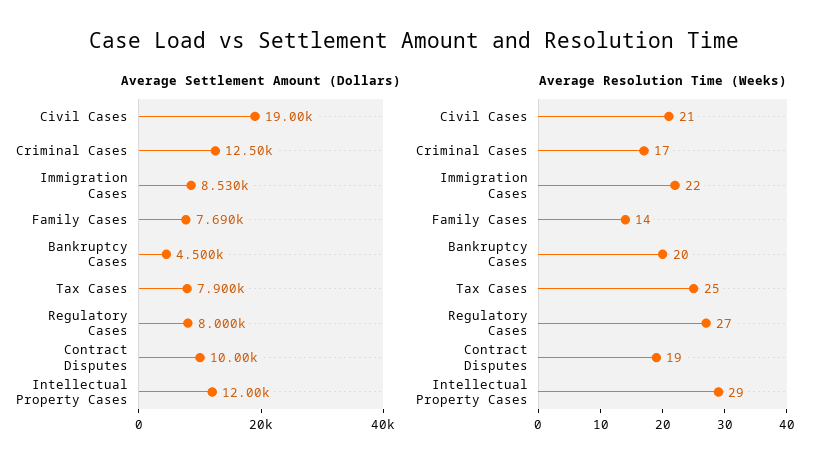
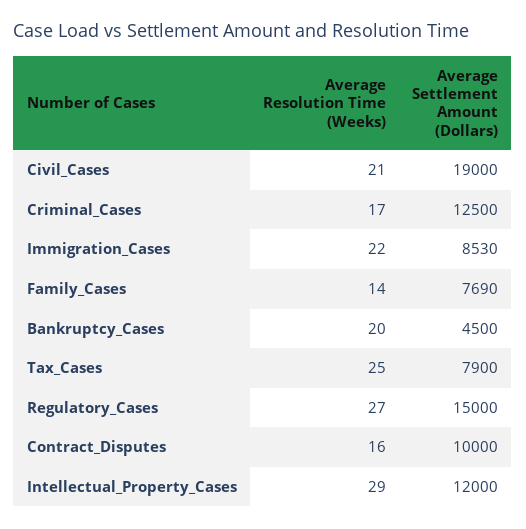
  {
    "Average Settlement Amount (Dollars)": {
      "Civil Cases": 19000,
      "Criminal Cases": 12500,
      "Immigration Cases": 8530,
      "Family Cases": 7690,
      "Bankruptcy Cases": 4500,
      "Tax Cases": 7900,
-     "Regulatory Cases": 8000,
+     "Regulatory Cases": 15000,
      "Contract Disputes": 10000,
      "Intellectual Property Cases": 12000
    },
    "Average Resolution Time (Weeks)": {
      "Civil Cases": 21,
      "Criminal Cases": 17,
      "Immigration Cases": 22,
      "Family Cases": 14,
      "Bankruptcy Cases": 20,
      "Tax Cases": 25,
      "Regulatory Cases": 27,
-     "Contract Disputes": 19,
+     "Contract Disputes": 16,
      "Intellectual Property Cases": 29
    }
  }

